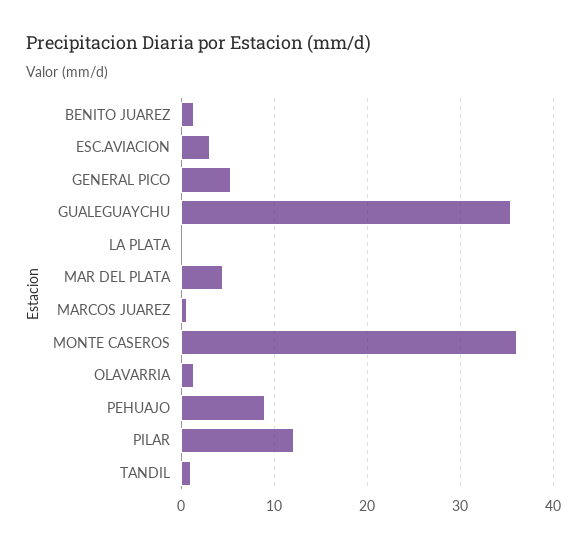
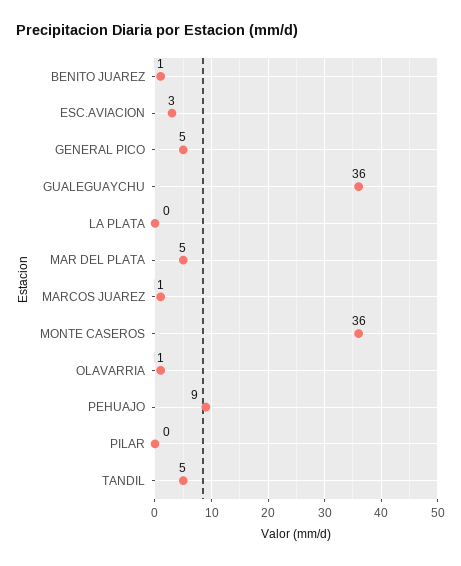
  {
    "BENITO JUAREZ": 1,
    "ESC.AVIACION": 3,
    "GENERAL PICO": 5,
    "GUALEGUAYCHU": 36,
    "LA PLATA": 0,
    "MAR DEL PLATA": 5,
    "MARCOS JUAREZ": 1,
    "MONTE CASEROS": 36,
    "OLAVARRIA": 1,
    "PEHUAJO": 9,
-   "PILAR": 12,
+   "PILAR": 0,
-   "TANDIL": 1
+   "TANDIL": 5
  }

